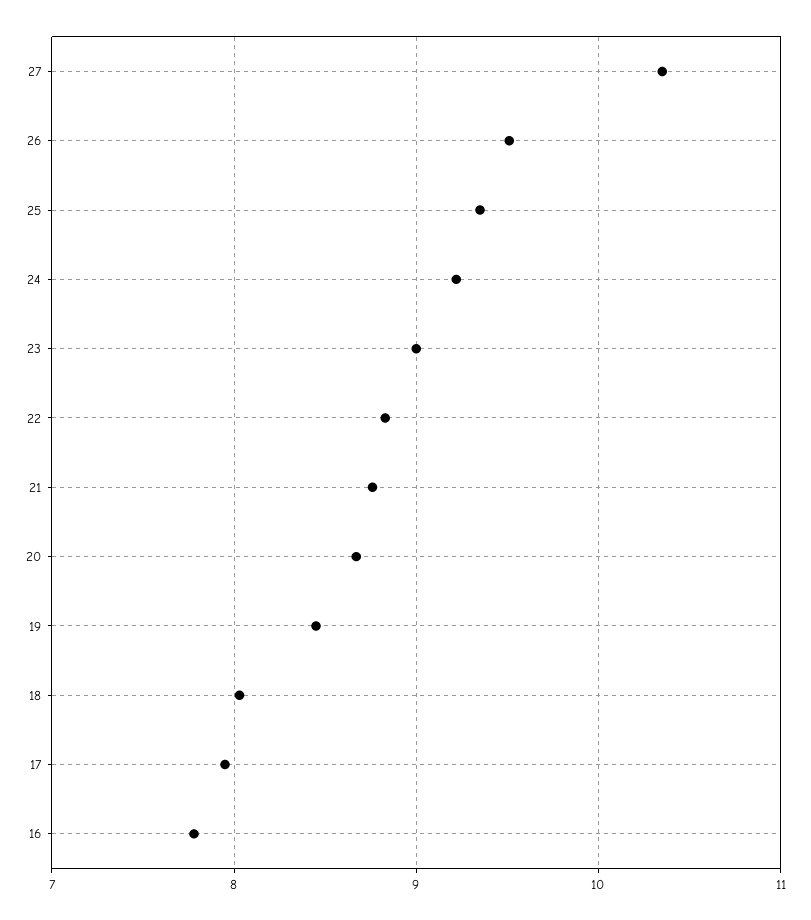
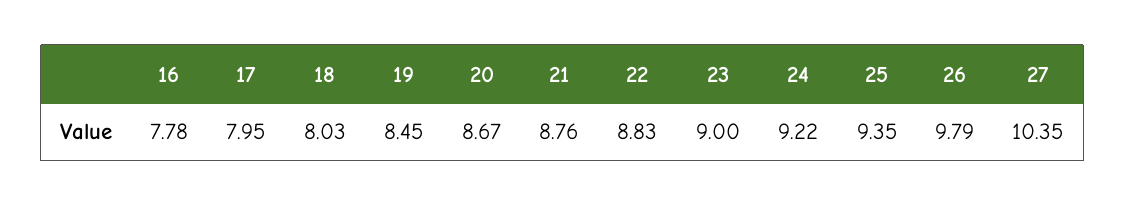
  {
    "27": 10.35,
-   "26": 9.5,
+   "26": 9.79,
    "25": 9.35,
    "24": 9.22,
    "23": 9,
    "22": 8.83,
    "21": 8.76,
    "20": 8.67,
    "19": 8.45,
    "18": 8.03,
    "17": 7.95,
    "16": 7.78
  }

